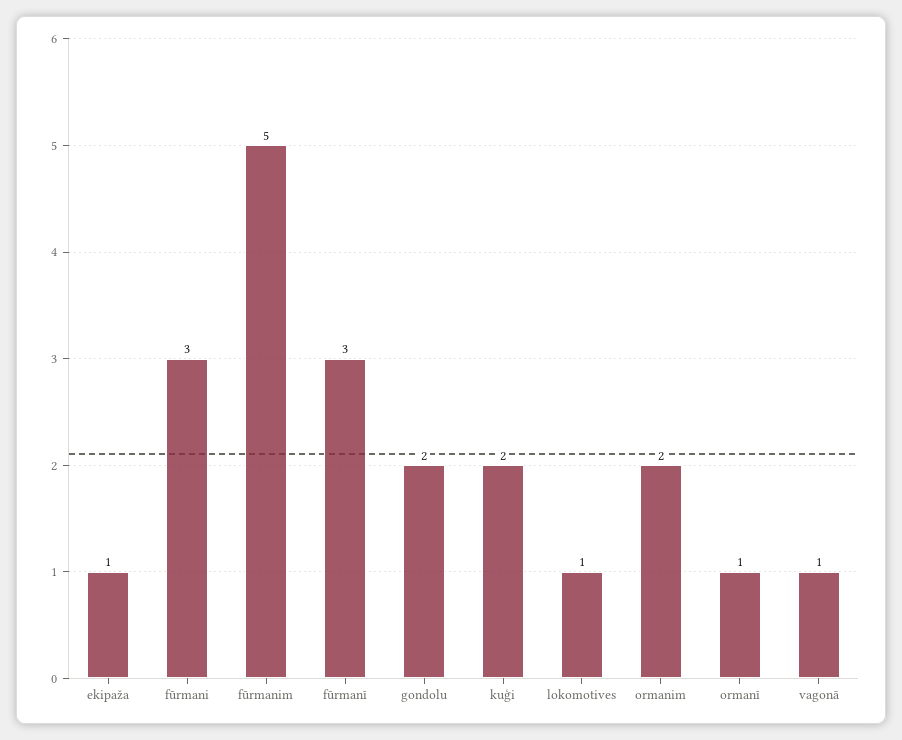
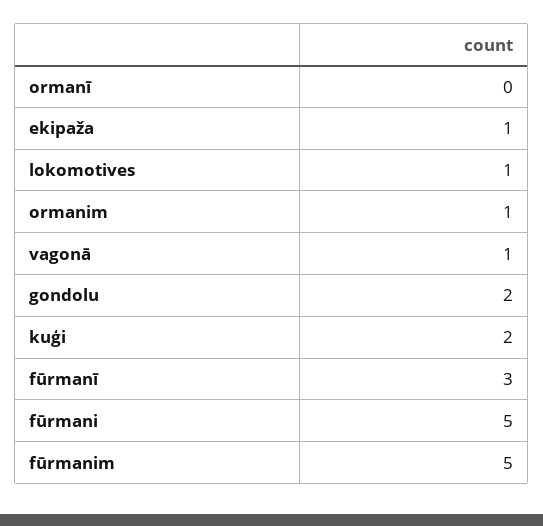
  {
    "ekipaža": 1,
-   "fūrmani": 3,
+   "fūrmani": 5,
    "fūrmanim": 5,
    "fūrmanī": 3,
    "gondolu": 2,
    "kuģi": 2,
    "lokomotives": 1,
-   "ormanim": 2,
+   "ormanim": 1,
-   "ormanī": 1,
+   "ormanī": 0,
    "vagonā": 1
  }

